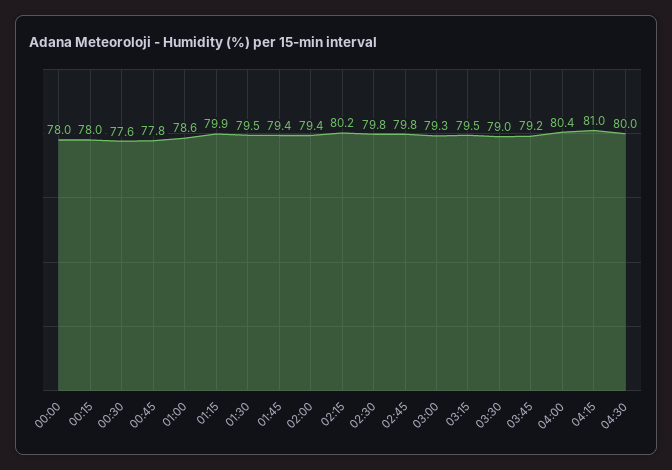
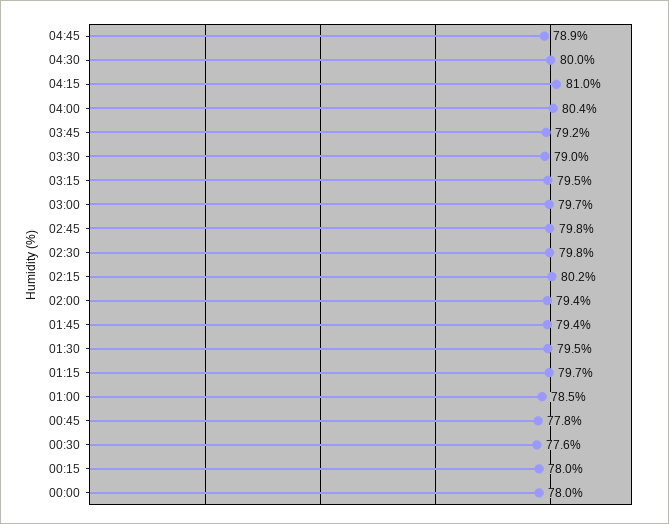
  {
    "00:00": 78,
    "00:15": 78,
    "00:30": 77.6,
    "00:45": 77.8,
-   "01:00": 78.6,
+   "01:00": 78.5,
-   "01:15": 79.9,
+   "01:15": 79.7,
    "01:30": 79.5,
    "01:45": 79.4,
    "02:00": 79.4,
    "02:15": 80.2,
    "02:30": 79.8,
    "02:45": 79.8,
-   "03:00": 79.3,
+   "03:00": 79.7,
    "03:15": 79.5,
    "03:30": 79,
    "03:45": 79.2,
    "04:00": 80.4,
    "04:15": 81,
-   "04:30": 80
+   "04:30": 80,
+   "04:45": 78.9
  }

